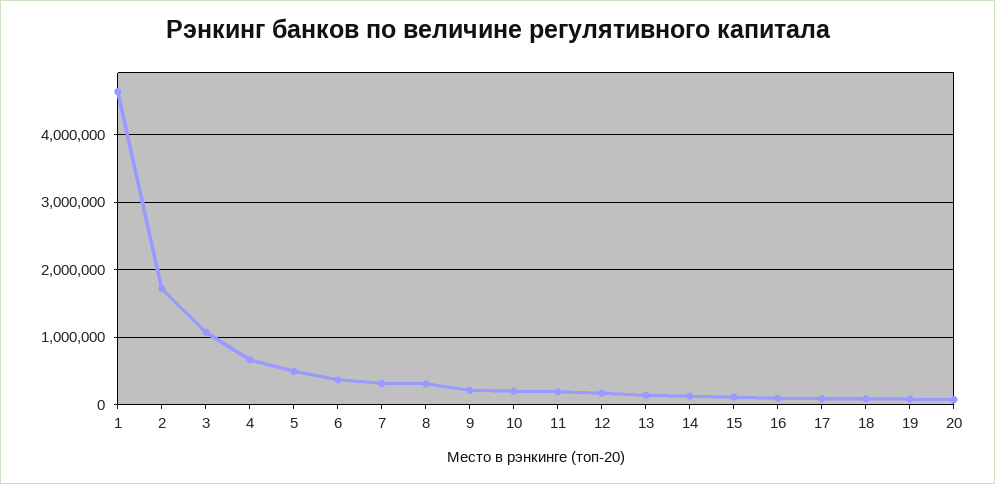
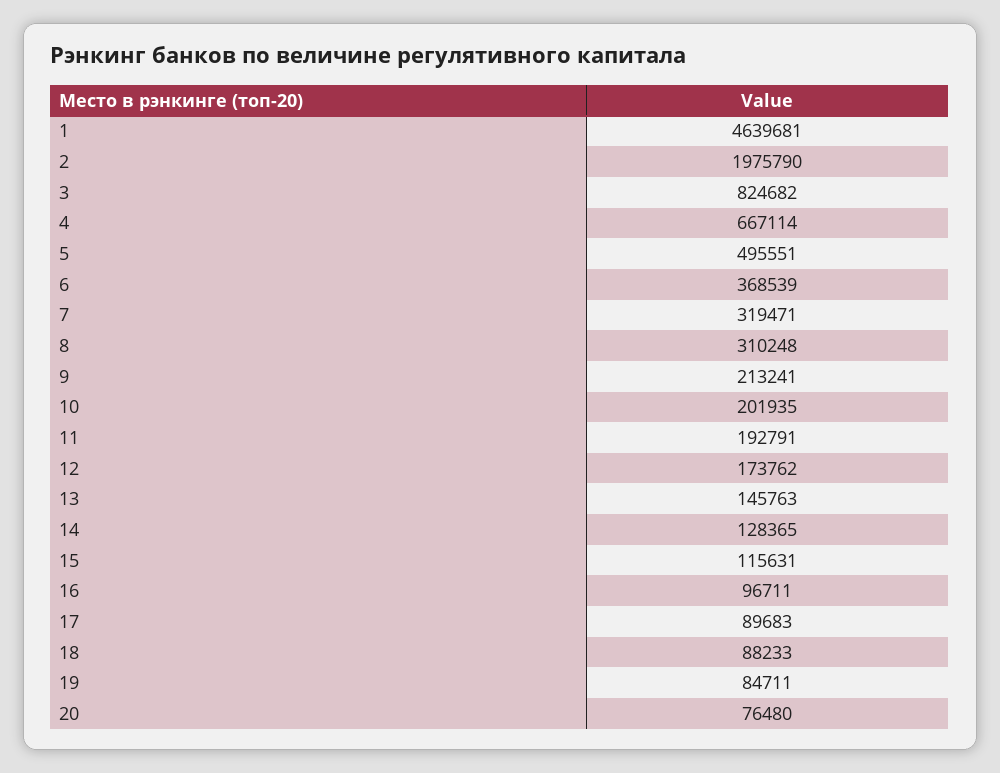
  {
    "1": 4639681,
-   "2": 1700000,
+   "2": 1975790,
-   "3": 1100000,
+   "3": 824682,
    "4": 667114,
    "5": 495551,
    "6": 368539,
    "7": 319471,
    "8": 310248,
    "9": 213241,
    "10": 201935,
    "11": 192791,
    "12": 173762,
    "13": 145763,
    "14": 128365,
    "15": 115631,
    "16": 96711,
    "17": 89683,
    "18": 88233,
    "19": 84711,
    "20": 76480
  }

